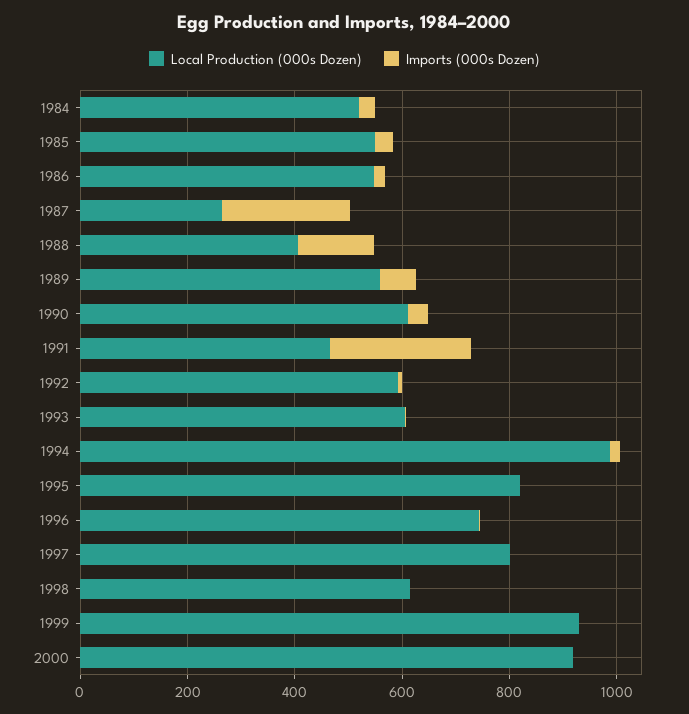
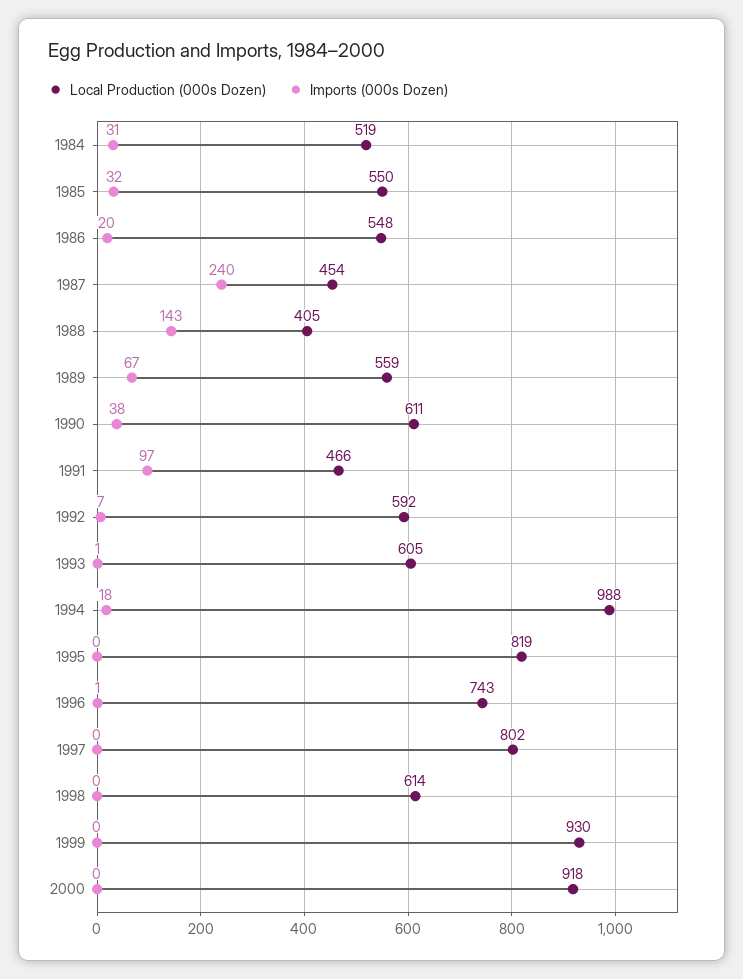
  {
    "Local Production (000s Dozen)": {
      "1984": 519,
      "1985": 550,
      "1986": 548,
-     "1987": 250,
+     "1987": 454,
      "1988": 405,
      "1989": 559,
      "1990": 611,
      "1991": 466,
      "1992": 592,
      "1993": 605,
      "1994": 988,
      "1995": 819,
      "1996": 743,
      "1997": 802,
      "1998": 614,
      "1999": 930,
      "2000": 918
    },
    "Imports (000s Dozen)": {
      "1984": 31,
      "1985": 32,
      "1986": 20,
      "1987": 240,
      "1988": 143,
      "1989": 67,
      "1990": 38,
-     "1991": 250,
+     "1991": 97,
      "1992": 7,
      "1993": 1,
      "1994": 18,
      "1995": 0,
      "1996": 1,
      "1997": 0,
      "1998": 0,
      "1999": 0,
      "2000": 0
    }
  }

